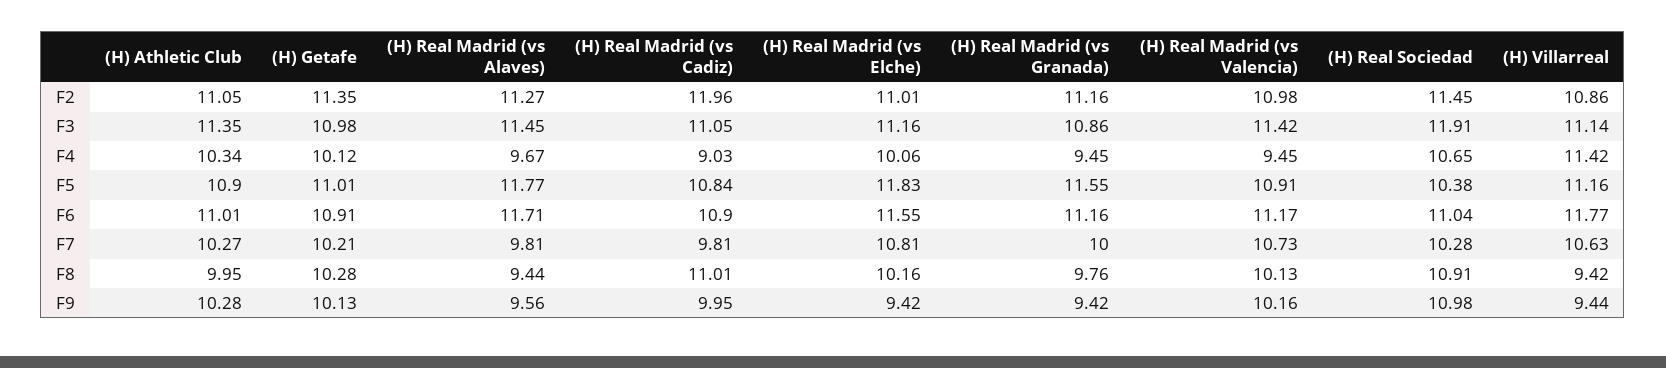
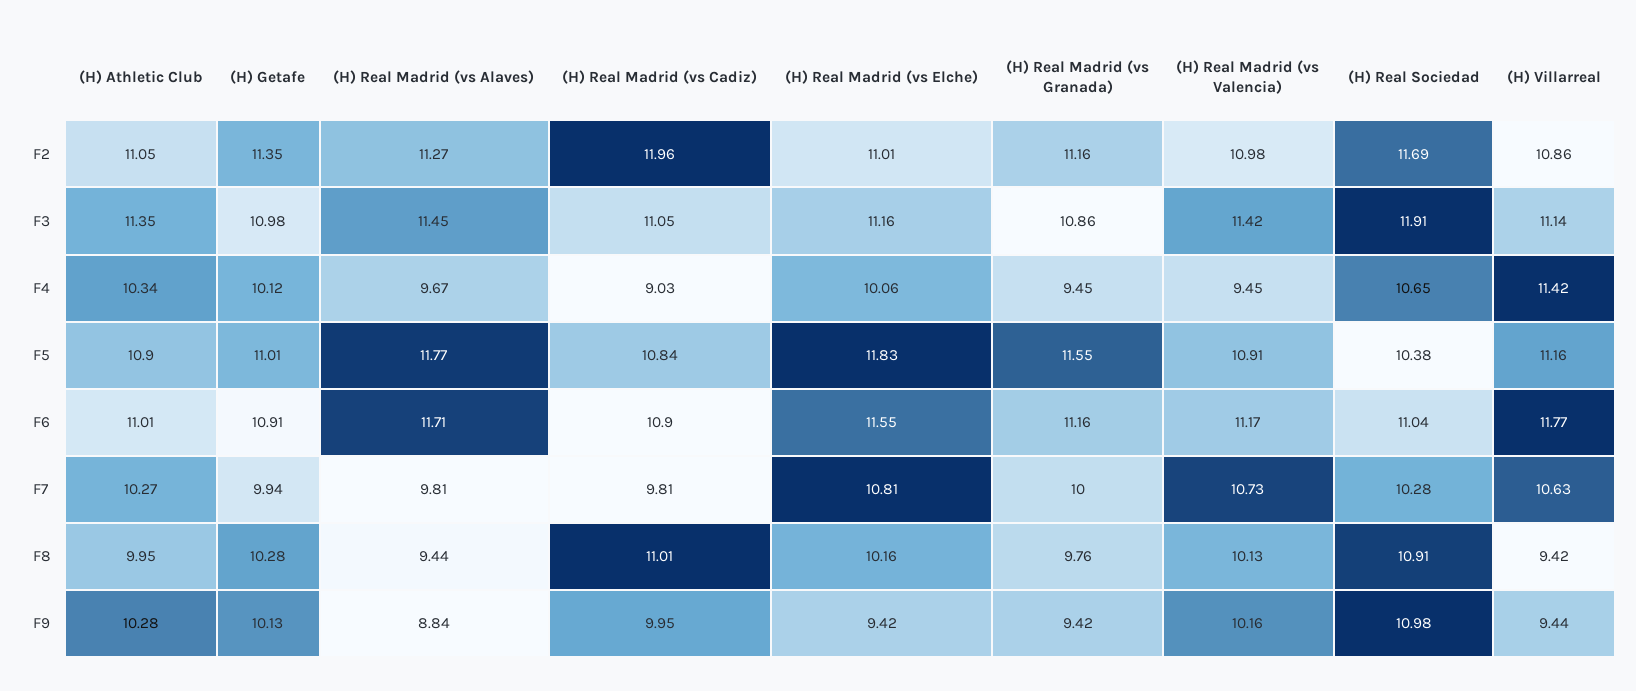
  {
    "(H) Athletic Club": {
      "F2": 11.05,
      "F3": 11.35,
      "F4": 10.34,
      "F5": 10.9,
      "F6": 11.01,
      "F7": 10.27,
      "F8": 9.95,
      "F9": 10.28
    },
    "(H) Getafe": {
      "F2": 11.35,
      "F3": 10.98,
      "F4": 10.12,
      "F5": 11.01,
      "F6": 10.91,
-     "F7": 10.21,
+     "F7": 9.94,
      "F8": 10.28,
      "F9": 10.13
    },
    "(H) Real Madrid (vs Alaves)": {
      "F2": 11.27,
      "F3": 11.45,
      "F4": 9.67,
      "F5": 11.77,
      "F6": 11.71,
      "F7": 9.81,
      "F8": 9.44,
-     "F9": 9.56
+     "F9": 8.84
    },
    "(H) Real Madrid (vs Cadiz)": {
      "F2": 11.96,
      "F3": 11.05,
      "F4": 9.03,
      "F5": 10.84,
      "F6": 10.9,
      "F7": 9.81,
      "F8": 11.01,
      "F9": 9.95
    },
    "(H) Real Madrid (vs Elche)": {
      "F2": 11.01,
      "F3": 11.16,
      "F4": 10.06,
      "F5": 11.83,
      "F6": 11.55,
      "F7": 10.81,
      "F8": 10.16,
      "F9": 9.42
    },
    "(H) Real Madrid (vs Granada)": {
      "F2": 11.16,
      "F3": 10.86,
      "F4": 9.45,
      "F5": 11.55,
      "F6": 11.16,
      "F7": 10,
      "F8": 9.76,
      "F9": 9.42
    },
    "(H) Real Madrid (vs Valencia)": {
      "F2": 10.98,
      "F3": 11.42,
      "F4": 9.45,
      "F5": 10.91,
      "F6": 11.17,
      "F7": 10.73,
      "F8": 10.13,
      "F9": 10.16
    },
    "(H) Real Sociedad": {
-     "F2": 11.45,
+     "F2": 11.69,
      "F3": 11.91,
      "F4": 10.65,
      "F5": 10.38,
      "F6": 11.04,
      "F7": 10.28,
      "F8": 10.91,
      "F9": 10.98
    },
    "(H) Villarreal": {
      "F2": 10.86,
      "F3": 11.14,
      "F4": 11.42,
      "F5": 11.16,
      "F6": 11.77,
      "F7": 10.63,
      "F8": 9.42,
      "F9": 9.44
    }
  }

